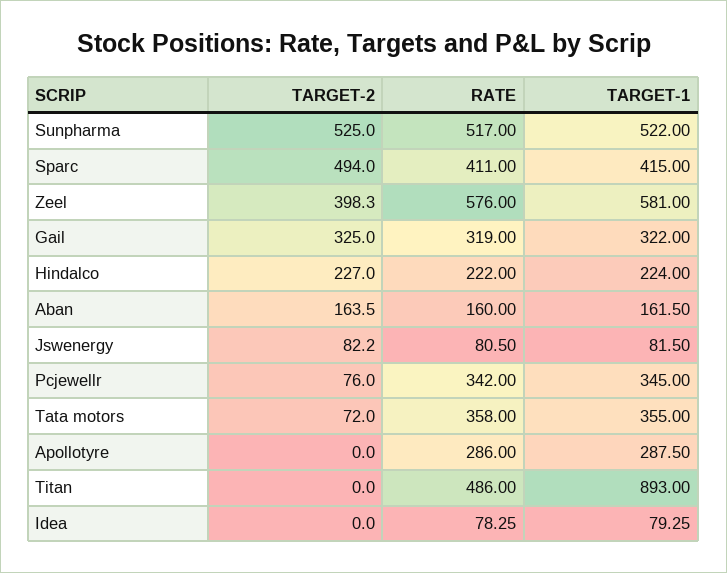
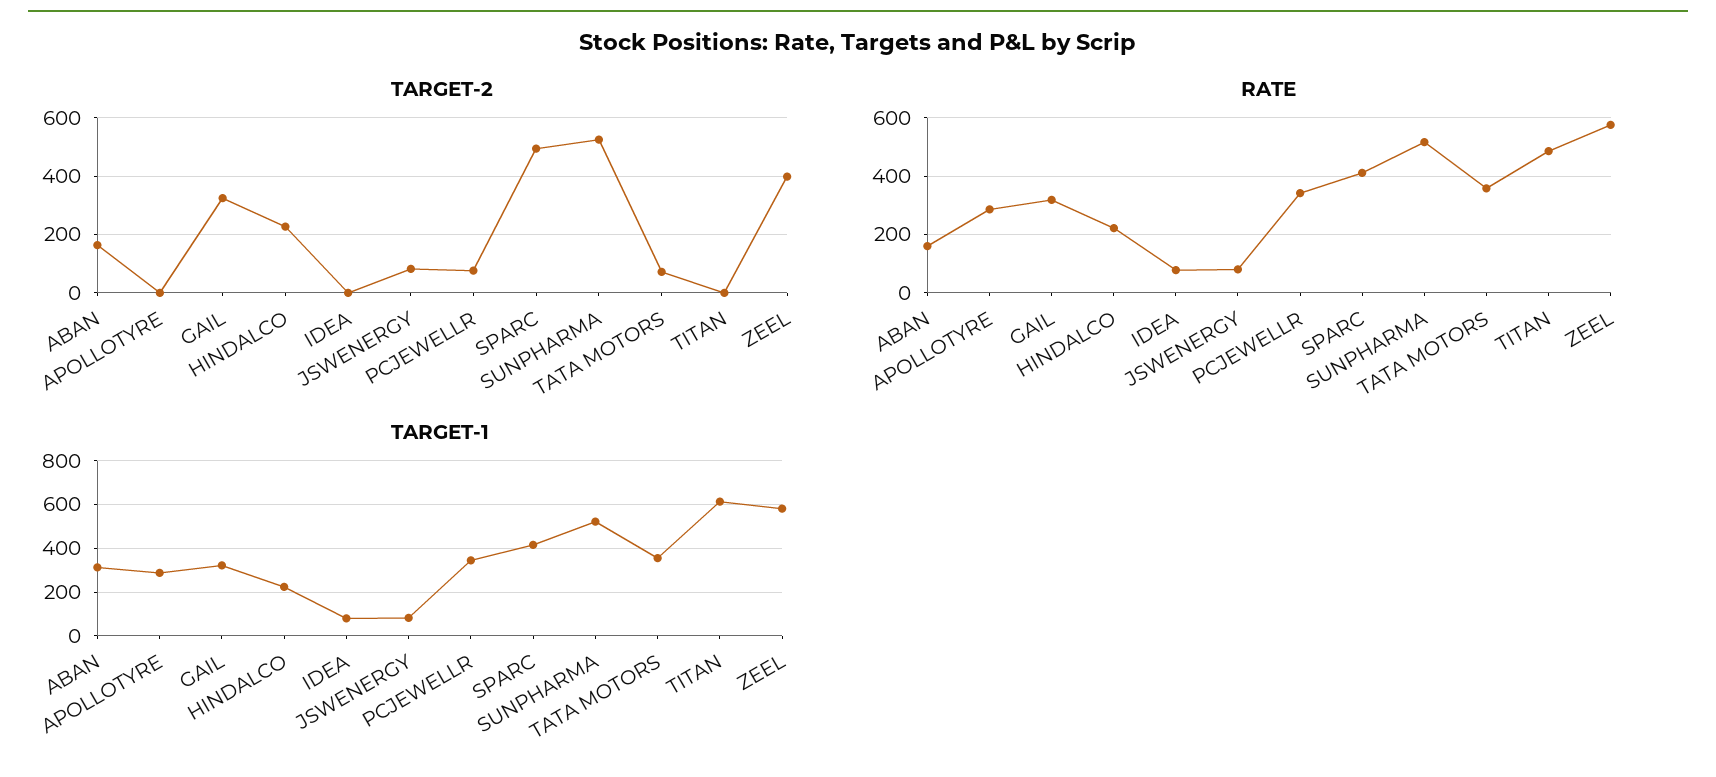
  {
    "TARGET-2": {
      "Sunpharma": 525,
      "Sparc": 494,
      "Zeel": 398.3,
      "Gail": 325,
      "Hindalco": 227,
      "Aban": 163.5,
      "Jswenergy": 82.2,
      "Pcjewellr": 76,
      "Tata motors": 72,
      "Apollotyre": 0,
      "Titan": 0,
      "Idea": 0
    },
    "RATE": {
      "Sunpharma": 517,
      "Sparc": 411,
      "Zeel": 576,
      "Gail": 319,
      "Hindalco": 222,
      "Aban": 160,
      "Jswenergy": 80.5,
      "Pcjewellr": 342,
      "Tata motors": 358,
      "Apollotyre": 286,
      "Titan": 486,
      "Idea": 78.25
    },
    "TARGET-1": {
      "Sunpharma": 522,
      "Sparc": 415,
      "Zeel": 581,
      "Gail": 322,
      "Hindalco": 224,
-     "Aban": 161.5,
+     "Aban": 300,
      "Jswenergy": 81.5,
      "Pcjewellr": 345,
      "Tata motors": 355,
      "Apollotyre": 287.5,
-     "Titan": 893,
+     "Titan": 600,
      "Idea": 79.25
    }
  }

